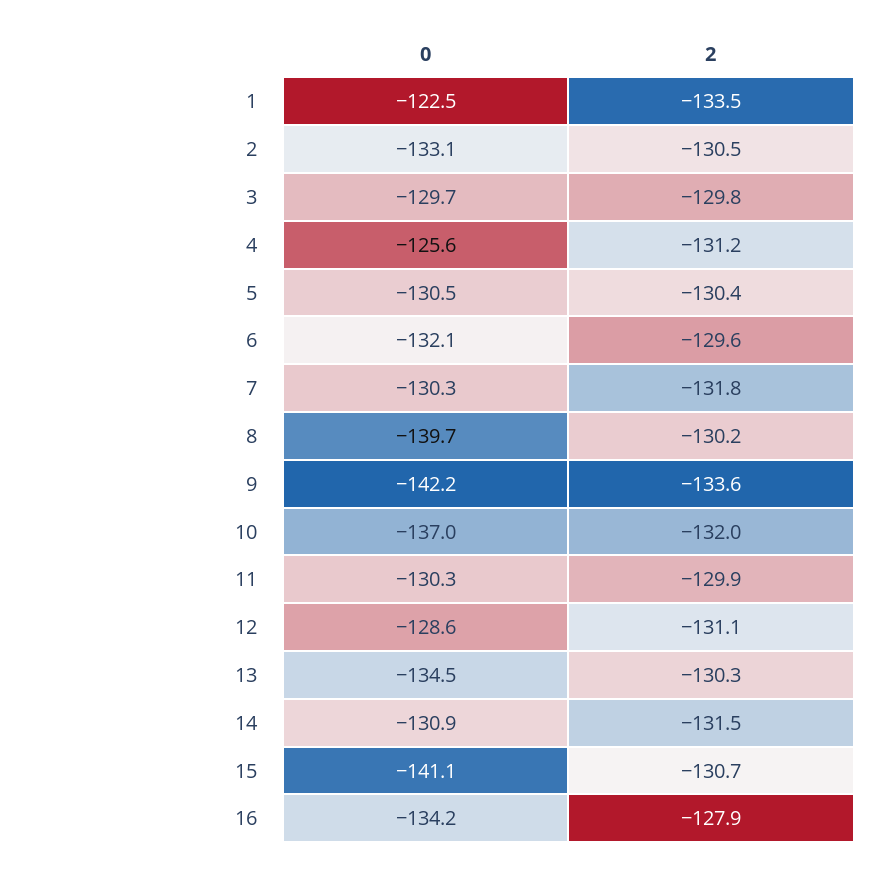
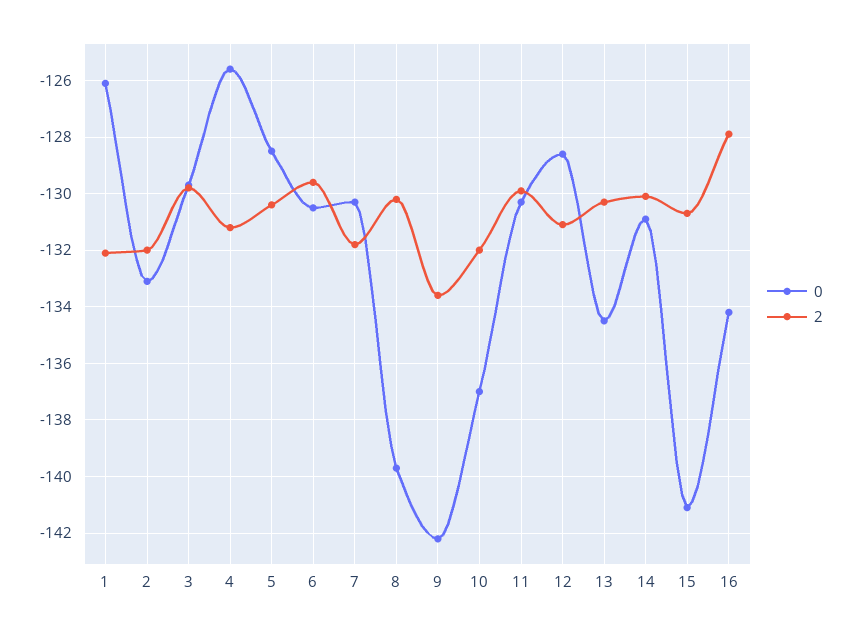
  {
    "0": {
-     "1": -122.5,
+     "1": -126,
      "2": -133.1,
      "3": -129.7,
      "4": -125.6,
-     "5": -130.5,
+     "5": -128.5,
-     "6": -132.1,
+     "6": -130.5,
      "7": -130.3,
      "8": -139.7,
      "9": -142.2,
      "10": -137,
      "11": -130.3,
      "12": -128.6,
      "13": -134.5,
      "14": -130.9,
      "15": -141.1,
      "16": -134.2
    },
    "2": {
-     "1": -133.5,
+     "1": -132,
-     "2": -130.5,
+     "2": -132,
      "3": -129.8,
      "4": -131.2,
      "5": -130.4,
      "6": -129.6,
      "7": -131.8,
      "8": -130.2,
      "9": -133.6,
      "10": -132,
      "11": -129.9,
      "12": -131.1,
      "13": -130.3,
-     "14": -131.5,
+     "14": -130,
      "15": -130.7,
      "16": -127.9
    }
  }

